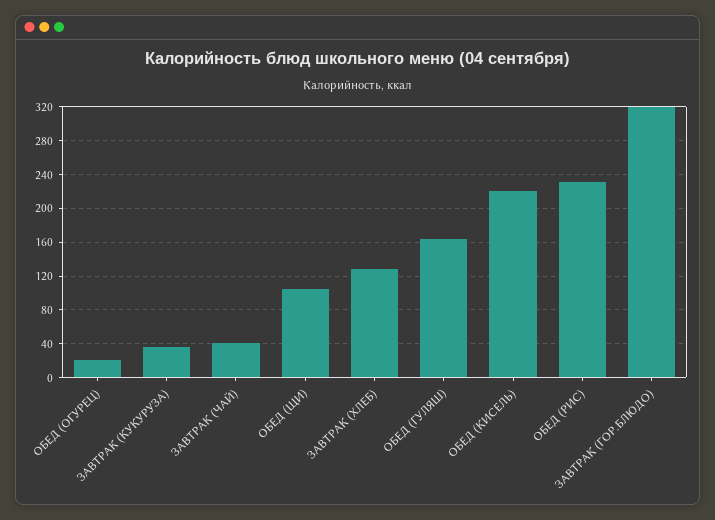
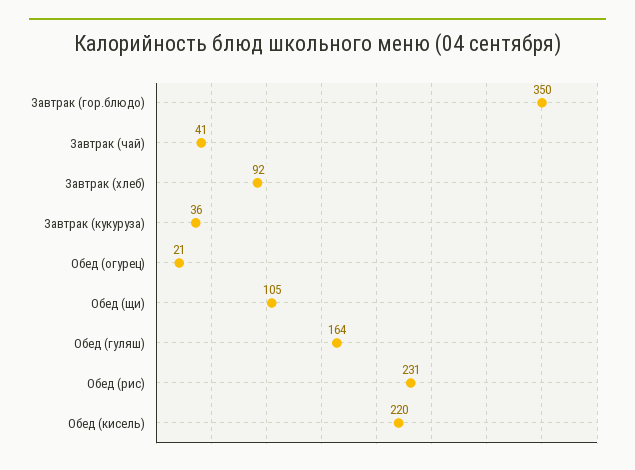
  {
    "ОБЕД (ОГУРЕЦ)": 21,
    "ЗАВТРАК (КУКУРУЗА)": 36,
    "ЗАВТРАК (ЧАЙ)": 41,
    "ОБЕД (ЩИ)": 105,
-   "ЗАВТРАК (ХЛЕБ)": 130,
+   "ЗАВТРАК (ХЛЕБ)": 92,
    "ОБЕД (ГУЛЯШ)": 164,
    "ОБЕД (КИСЕЛЬ)": 220,
    "ОБЕД (РИС)": 231,
-   "ЗАВТРАК (ГОР.БЛЮДО)": 320
+   "ЗАВТРАК (ГОР.БЛЮДО)": 350
  }

